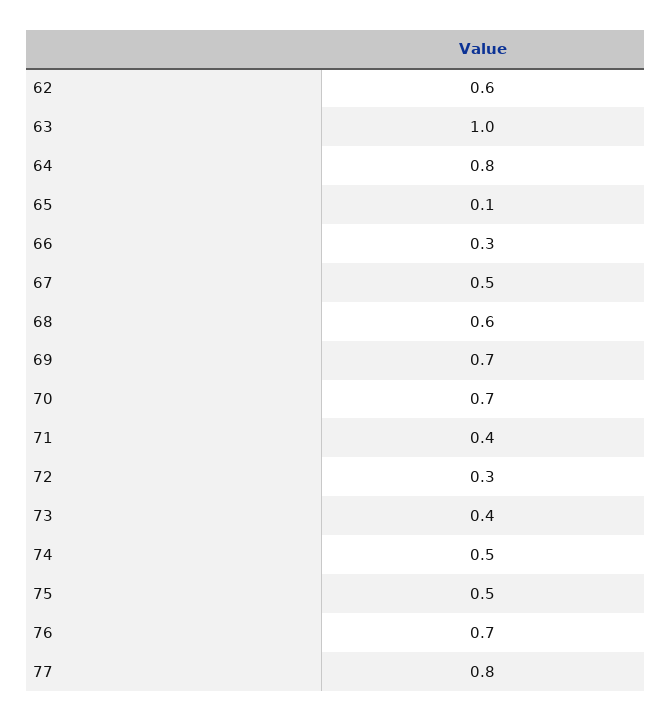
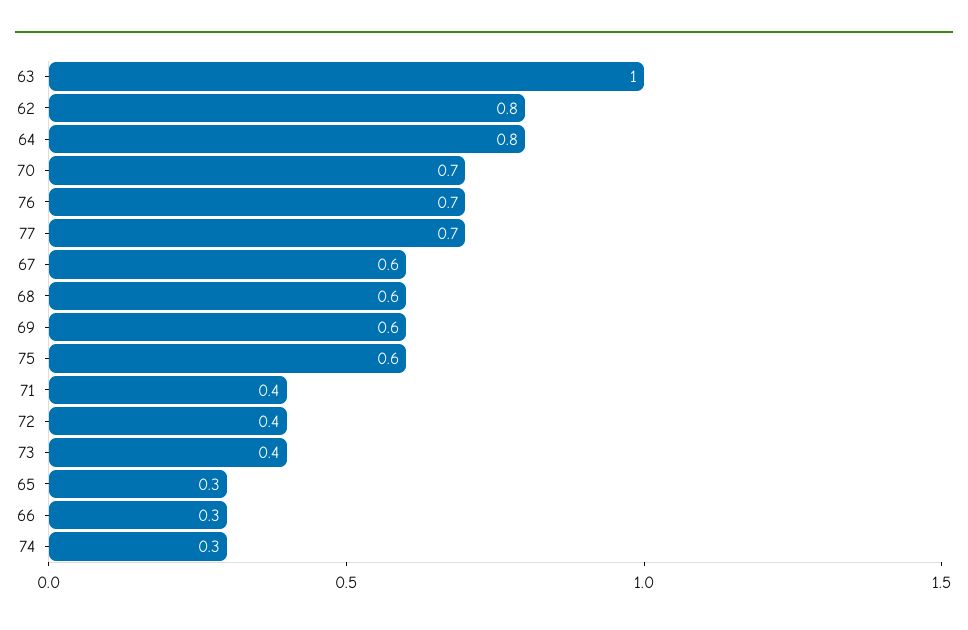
  {
-   "62": 0.6,
+   "62": 0.8,
    "63": 1,
    "64": 0.8,
-   "65": 0.1,
+   "65": 0.3,
    "66": 0.3,
-   "67": 0.5,
+   "67": 0.6,
    "68": 0.6,
-   "69": 0.7,
+   "69": 0.6,
    "70": 0.7,
    "71": 0.4,
-   "72": 0.3,
+   "72": 0.4,
    "73": 0.4,
-   "74": 0.5,
+   "74": 0.3,
-   "75": 0.5,
+   "75": 0.6,
    "76": 0.7,
-   "77": 0.8
+   "77": 0.7
  }

